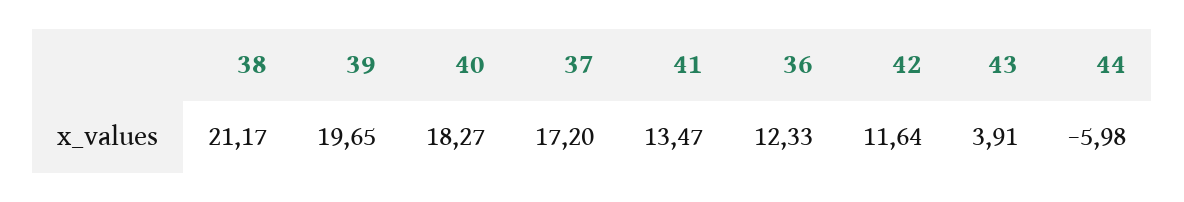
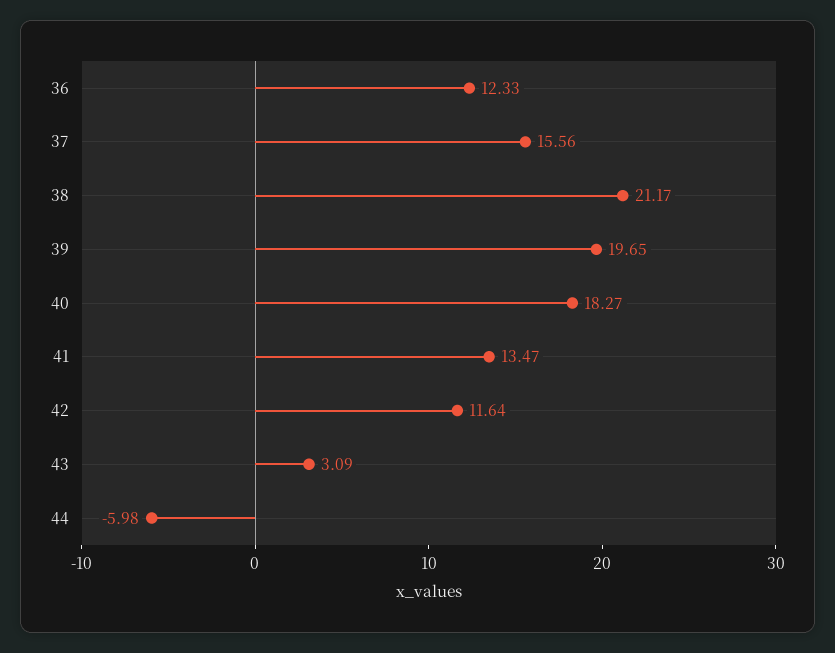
  {
    "38": 21.17,
    "39": 19.65,
    "40": 18.27,
-   "37": 17.2,
+   "37": 15.56,
    "41": 13.47,
    "36": 12.33,
    "42": 11.64,
-   "43": 3.91,
+   "43": 3.09,
    "44": -5.98
  }

